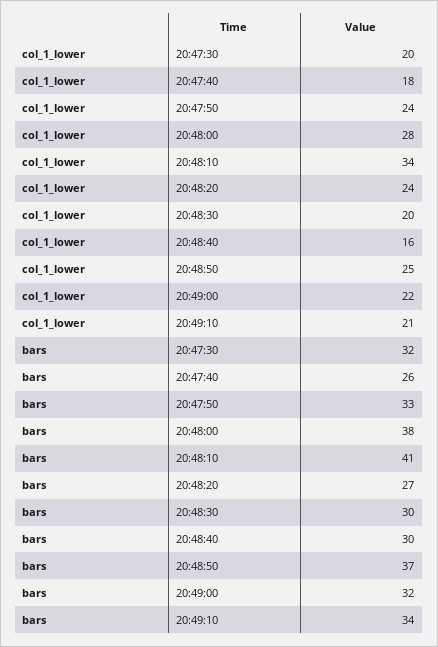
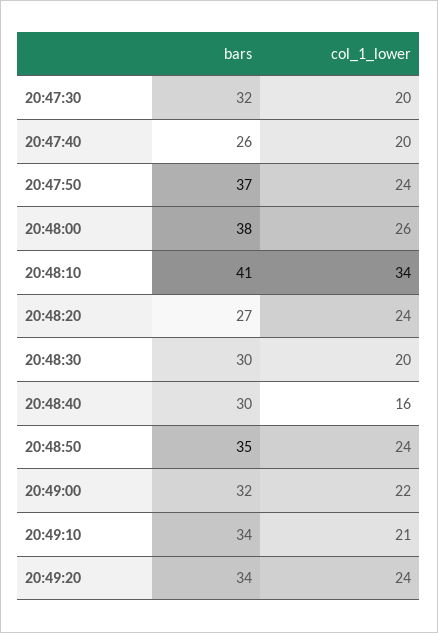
  {
    "col_1_lower": {
      "20:47:30": 20,
-     "20:47:40": 18,
+     "20:47:40": 20,
      "20:47:50": 24,
-     "20:48:00": 28,
+     "20:48:00": 26,
      "20:48:10": 34,
      "20:48:20": 24,
      "20:48:30": 20,
      "20:48:40": 16,
-     "20:48:50": 25,
+     "20:48:50": 24,
      "20:49:00": 22,
-     "20:49:10": 21
+     "20:49:10": 21,
+     "20:49:20": 24
    },
    "bars": {
      "20:47:30": 32,
      "20:47:40": 26,
-     "20:47:50": 33,
+     "20:47:50": 37,
      "20:48:00": 38,
      "20:48:10": 41,
      "20:48:20": 27,
      "20:48:30": 30,
      "20:48:40": 30,
-     "20:48:50": 37,
+     "20:48:50": 35,
      "20:49:00": 32,
-     "20:49:10": 34
+     "20:49:10": 34,
+     "20:49:20": 34
    }
  }

